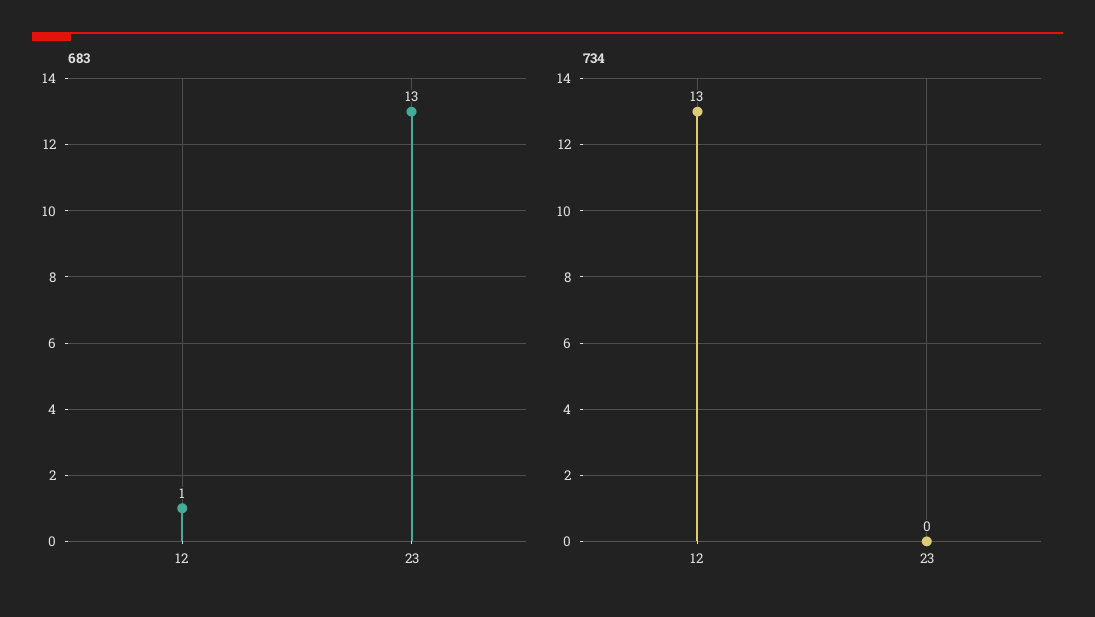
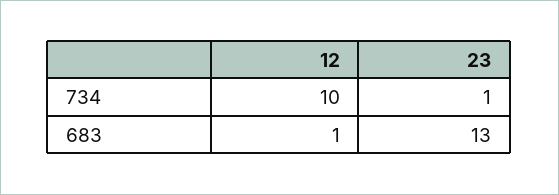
  {
    "683": {
      "12": 1,
      "23": 13
    },
    "734": {
-     "12": 13,
+     "12": 10,
-     "23": 0
+     "23": 1
    }
  }

